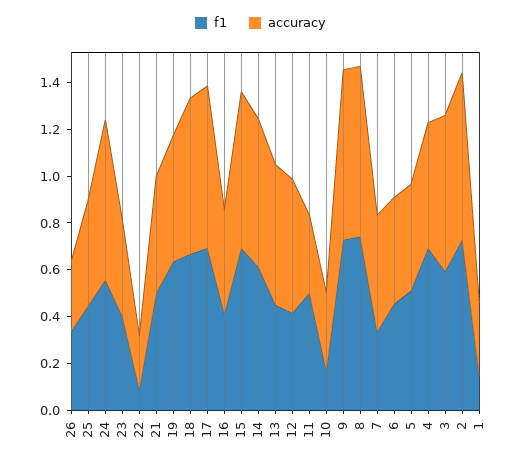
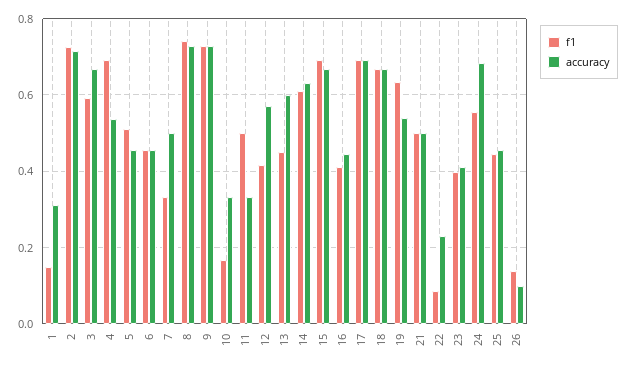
  {
    "f1": {
-     "26": 0.35,
+     "26": 0.14,
      "25": 0.44,
      "24": 0.56,
      "23": 0.4,
      "22": 0.08,
      "21": 0.5,
      "19": 0.64,
      "18": 0.66,
      "17": 0.7,
      "16": 0.42,
      "15": 0.7,
      "14": 0.62,
      "13": 0.46,
      "12": 0.42,
      "11": 0.5,
      "10": 0.16,
      "9": 0.72,
      "8": 0.74,
      "7": 0.34,
      "6": 0.46,
      "5": 0.52,
      "4": 0.7,
      "3": 0.6,
      "2": 0.72,
      "1": 0.14
    },
    "accuracy": {
-     "26": 0.3,
+     "26": 0.1,
      "25": 0.46,
      "24": 0.68,
      "23": 0.42,
      "22": 0.24,
      "21": 0.5,
      "19": 0.54,
      "18": 0.66,
      "17": 0.7,
      "16": 0.44,
      "15": 0.66,
      "14": 0.64,
      "13": 0.6,
      "12": 0.58,
      "11": 0.34,
      "10": 0.34,
      "9": 0.72,
      "8": 0.72,
      "7": 0.5,
      "6": 0.46,
      "5": 0.46,
      "4": 0.54,
      "3": 0.66,
      "2": 0.72,
      "1": 0.32
    }
  }

